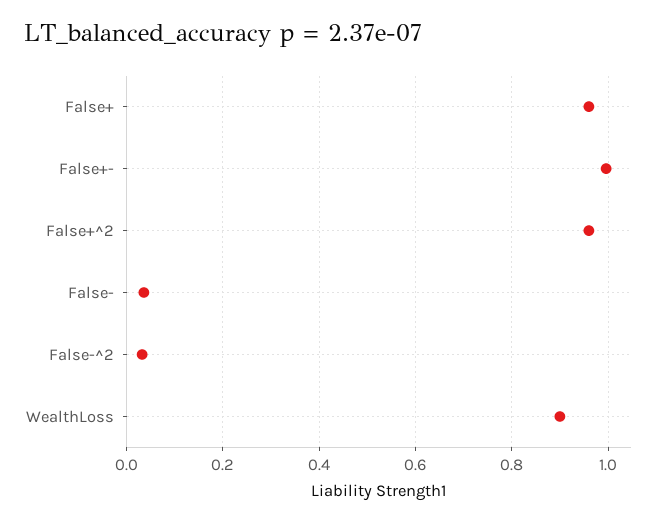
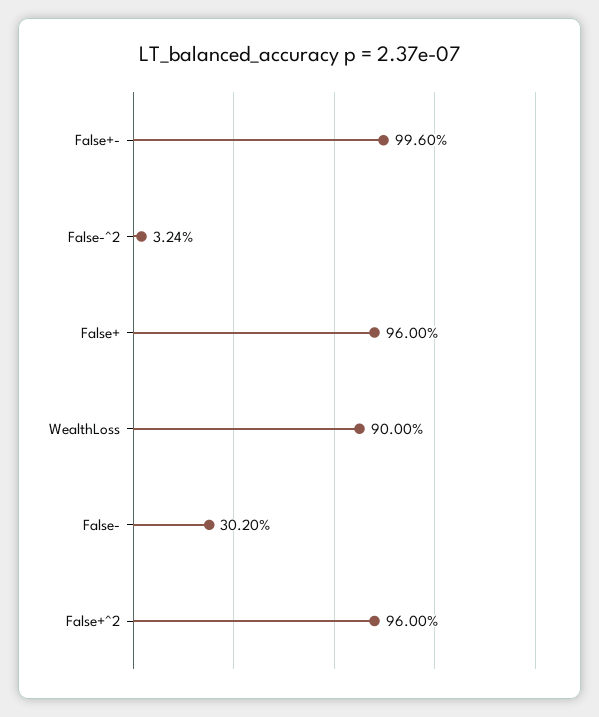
  {
    "False+": 0.96,
    "False+-": 0.996,
    "False+^2": 0.96,
-   "False-": 0.04,
+   "False-": 0.302,
    "False-^2": 0.0324,
    "WealthLoss": 0.9
  }

